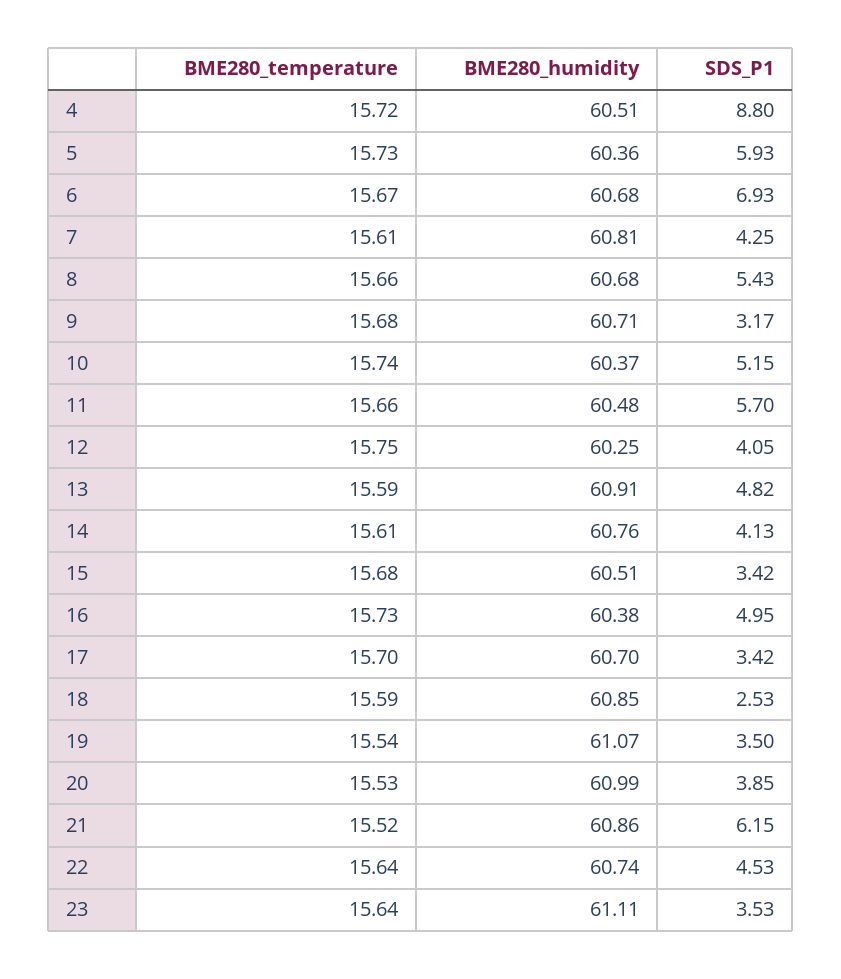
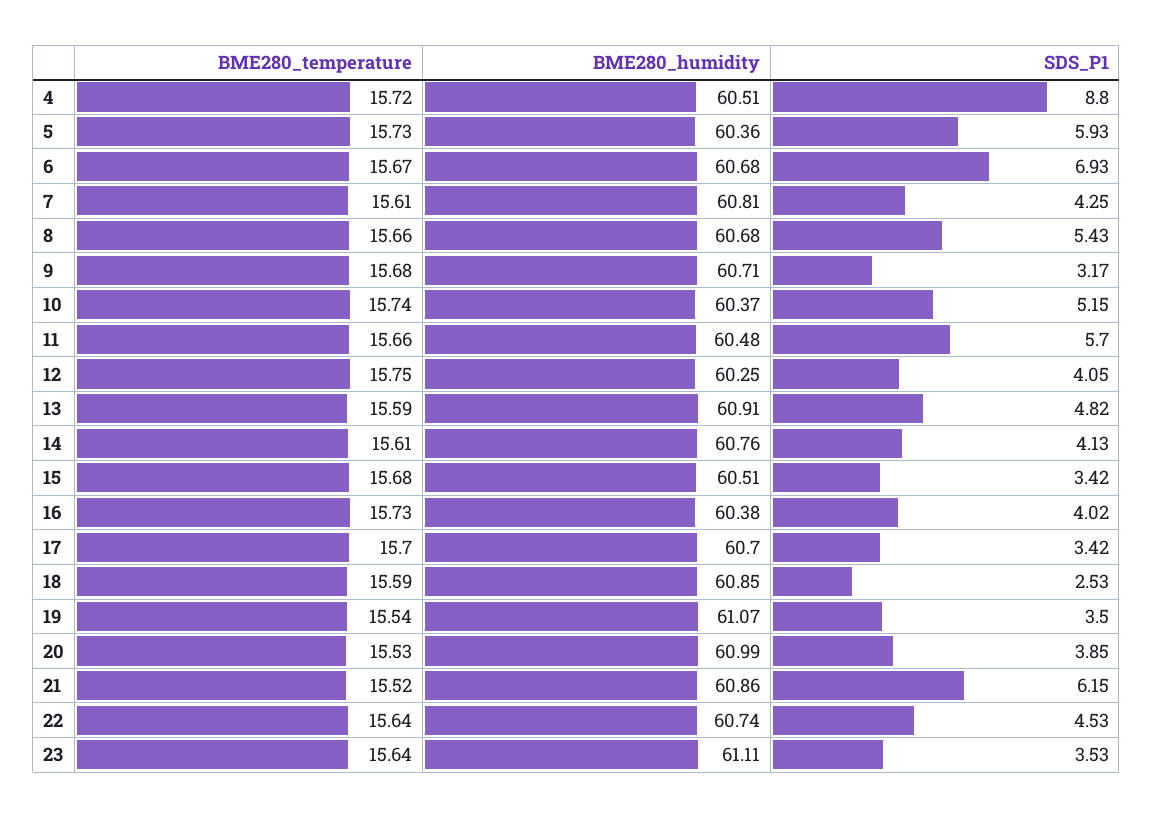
  {
    "BME280_temperature": {
      "4": 15.72,
      "5": 15.73,
      "6": 15.67,
      "7": 15.61,
      "8": 15.66,
      "9": 15.68,
      "10": 15.74,
      "11": 15.66,
      "12": 15.75,
      "13": 15.59,
      "14": 15.61,
      "15": 15.68,
      "16": 15.73,
      "17": 15.7,
      "18": 15.59,
      "19": 15.54,
      "20": 15.53,
      "21": 15.52,
      "22": 15.64,
      "23": 15.64
    },
    "BME280_humidity": {
      "4": 60.51,
      "5": 60.36,
      "6": 60.68,
      "7": 60.81,
      "8": 60.68,
      "9": 60.71,
      "10": 60.37,
      "11": 60.48,
      "12": 60.25,
      "13": 60.91,
      "14": 60.76,
      "15": 60.51,
      "16": 60.38,
      "17": 60.7,
      "18": 60.85,
      "19": 61.07,
      "20": 60.99,
      "21": 60.86,
      "22": 60.74,
      "23": 61.11
    },
    "SDS_P1": {
      "4": 8.8,
      "5": 5.93,
      "6": 6.93,
      "7": 4.25,
      "8": 5.43,
      "9": 3.17,
      "10": 5.15,
      "11": 5.7,
      "12": 4.05,
      "13": 4.82,
      "14": 4.13,
      "15": 3.42,
-     "16": 4.95,
+     "16": 4.02,
      "17": 3.42,
      "18": 2.53,
      "19": 3.5,
      "20": 3.85,
      "21": 6.15,
      "22": 4.53,
      "23": 3.53
    }
  }

